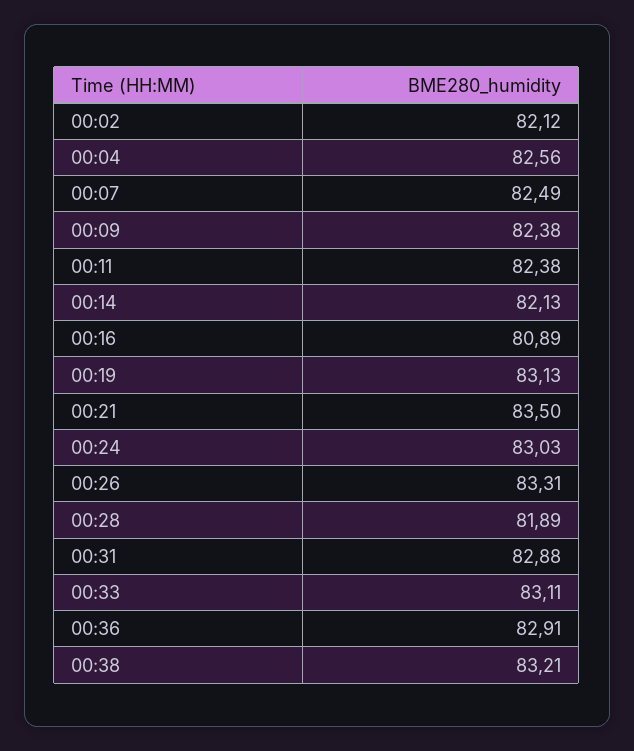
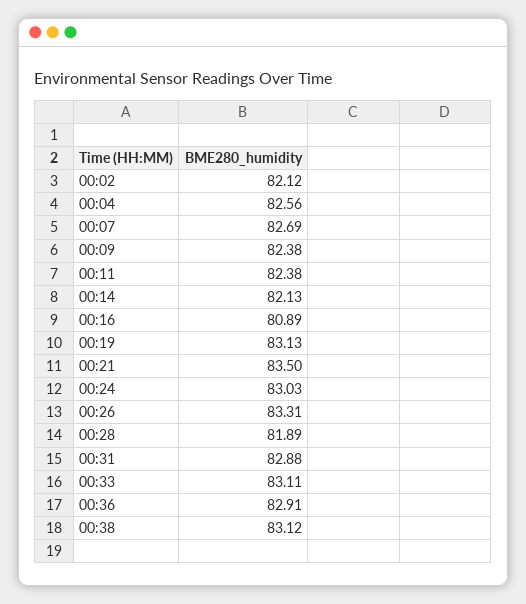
  {
    "00:02": 82.12,
    "00:04": 82.56,
-   "00:07": 82.49,
+   "00:07": 82.69,
    "00:09": 82.38,
    "00:11": 82.38,
    "00:14": 82.13,
    "00:16": 80.89,
    "00:19": 83.13,
    "00:21": 83.5,
    "00:24": 83.03,
    "00:26": 83.31,
    "00:28": 81.89,
    "00:31": 82.88,
    "00:33": 83.11,
    "00:36": 82.91,
-   "00:38": 83.21
+   "00:38": 83.12
  }

